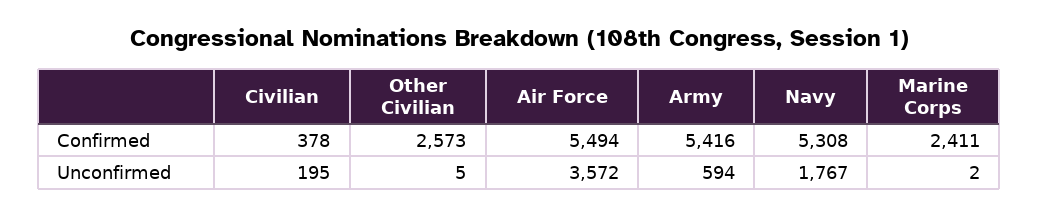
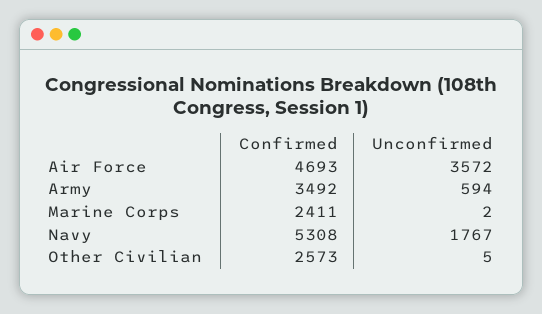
  {
-   "Civilian": {
-     "Confirmed": 378,
-     "Unconfirmed": 195
-   },
    "Other Civilian": {
      "Confirmed": 2573,
      "Unconfirmed": 5
    },
    "Air Force": {
-     "Confirmed": 5494,
+     "Confirmed": 4693,
      "Unconfirmed": 3572
    },
    "Army": {
-     "Confirmed": 5416,
+     "Confirmed": 3492,
      "Unconfirmed": 594
    },
    "Navy": {
      "Confirmed": 5308,
      "Unconfirmed": 1767
    },
    "Marine Corps": {
      "Confirmed": 2411,
      "Unconfirmed": 2
    }
  }

